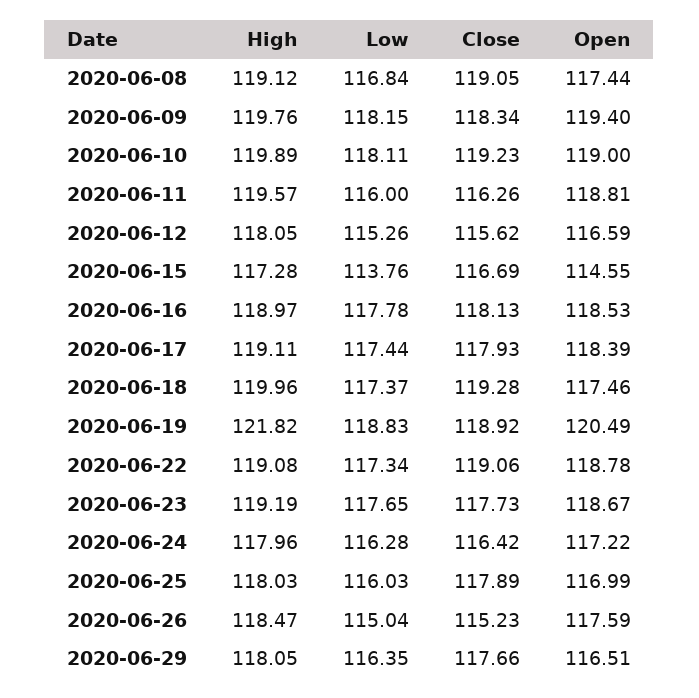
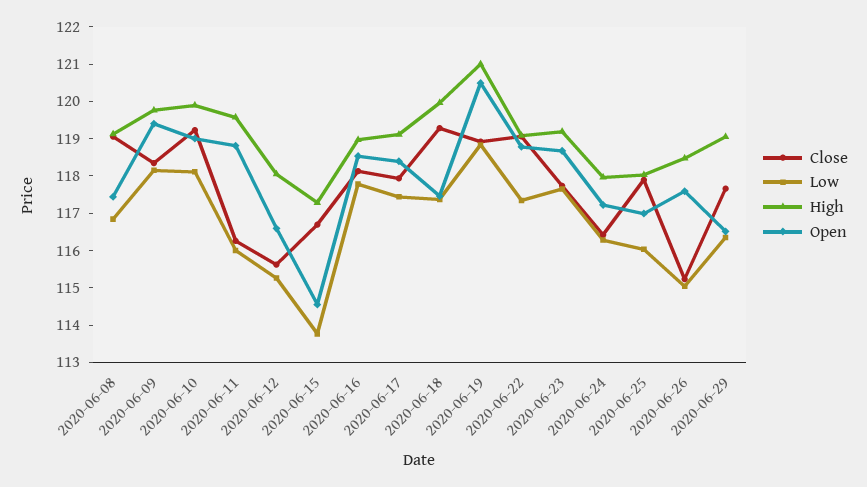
  {
    "High": {
      "2020-06-08": 119.12,
      "2020-06-09": 119.76,
      "2020-06-10": 119.89,
      "2020-06-11": 119.57,
      "2020-06-12": 118.05,
      "2020-06-15": 117.28,
      "2020-06-16": 118.97,
      "2020-06-17": 119.11,
      "2020-06-18": 119.96,
-     "2020-06-19": 121.82,
+     "2020-06-19": 121,
      "2020-06-22": 119.08,
      "2020-06-23": 119.19,
      "2020-06-24": 117.96,
      "2020-06-25": 118.03,
      "2020-06-26": 118.47,
-     "2020-06-29": 118.05
+     "2020-06-29": 119
    },
    "Low": {
      "2020-06-08": 116.84,
      "2020-06-09": 118.15,
      "2020-06-10": 118.11,
      "2020-06-11": 116,
      "2020-06-12": 115.26,
      "2020-06-15": 113.76,
      "2020-06-16": 117.78,
      "2020-06-17": 117.44,
      "2020-06-18": 117.37,
      "2020-06-19": 118.83,
      "2020-06-22": 117.34,
      "2020-06-23": 117.65,
      "2020-06-24": 116.28,
      "2020-06-25": 116.03,
      "2020-06-26": 115.04,
      "2020-06-29": 116.35
    },
    "Close": {
      "2020-06-08": 119.05,
      "2020-06-09": 118.34,
      "2020-06-10": 119.23,
      "2020-06-11": 116.26,
      "2020-06-12": 115.62,
      "2020-06-15": 116.69,
      "2020-06-16": 118.13,
      "2020-06-17": 117.93,
      "2020-06-18": 119.28,
      "2020-06-19": 118.92,
      "2020-06-22": 119.06,
      "2020-06-23": 117.73,
      "2020-06-24": 116.42,
      "2020-06-25": 117.89,
      "2020-06-26": 115.23,
      "2020-06-29": 117.66
    },
    "Open": {
      "2020-06-08": 117.44,
      "2020-06-09": 119.4,
      "2020-06-10": 119,
      "2020-06-11": 118.81,
      "2020-06-12": 116.59,
      "2020-06-15": 114.55,
      "2020-06-16": 118.53,
      "2020-06-17": 118.39,
      "2020-06-18": 117.46,
      "2020-06-19": 120.49,
      "2020-06-22": 118.78,
      "2020-06-23": 118.67,
      "2020-06-24": 117.22,
      "2020-06-25": 116.99,
      "2020-06-26": 117.59,
      "2020-06-29": 116.51
    }
  }

